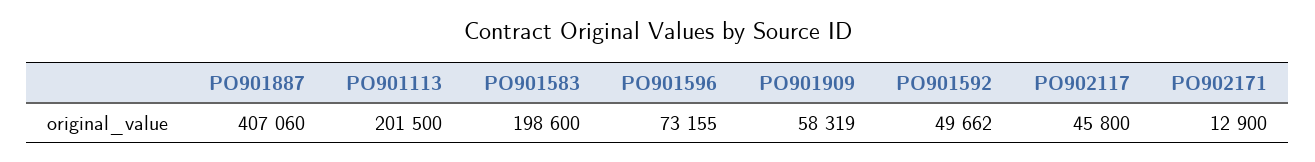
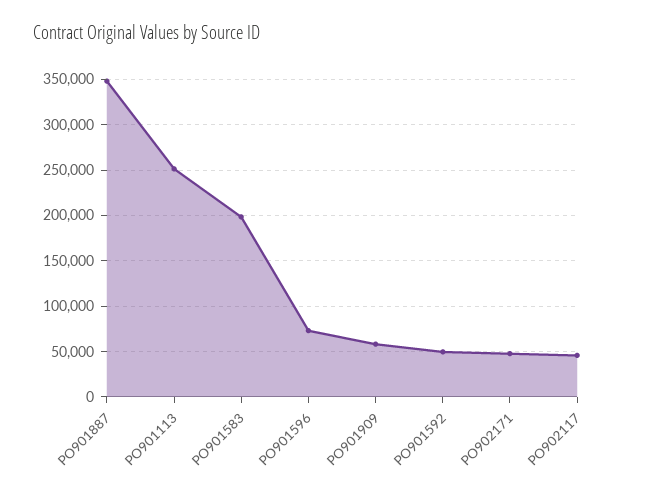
  {
-   "PO901887": 407060,
+   "PO901887": 350000,
-   "PO901113": 201500,
+   "PO901113": 250000,
    "PO901583": 198600,
    "PO901596": 73155,
    "PO901909": 58319,
    "PO901592": 49662,
    "PO902117": 45800,
-   "PO902171": 12900
+   "PO902171": 50000
  }

